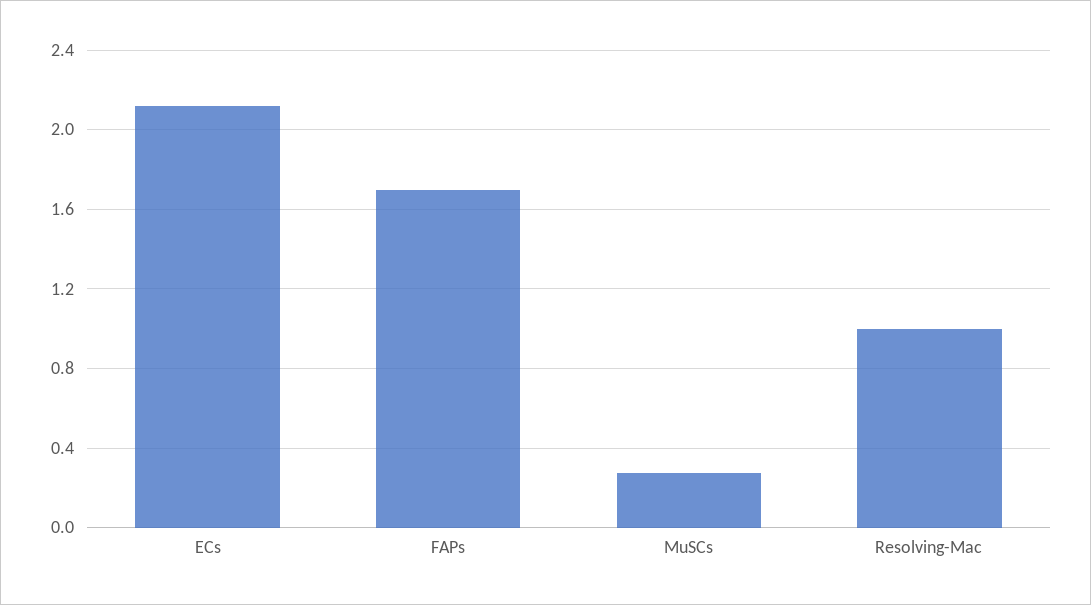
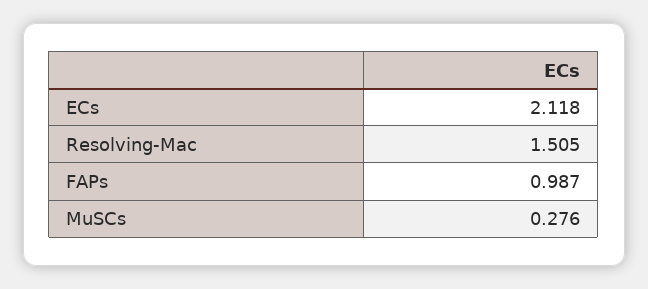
  {
    "ECs": 2.118,
-   "FAPs": 1.7,
+   "FAPs": 0.987,
    "MuSCs": 0.276,
-   "Resolving-Mac": 1
+   "Resolving-Mac": 1.505
  }

